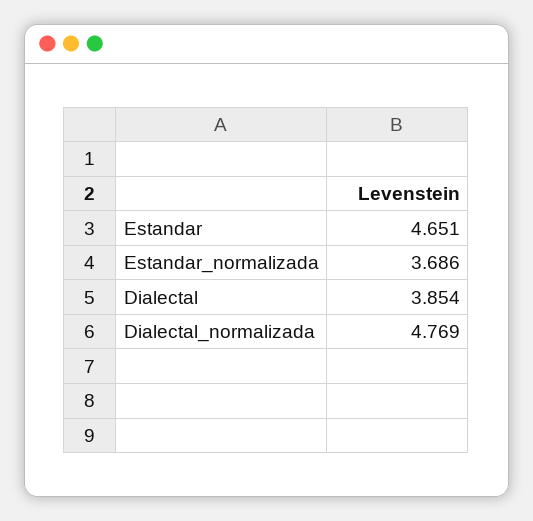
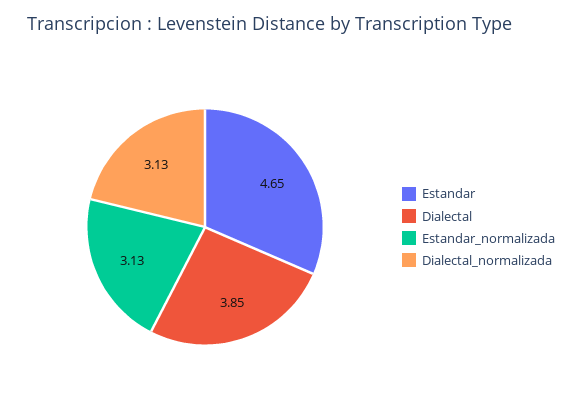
  {
    "Estandar": 4.651,
-   "Estandar_normalizada": 3.686,
+   "Estandar_normalizada": 3.13,
    "Dialectal": 3.854,
-   "Dialectal_normalizada": 4.769
+   "Dialectal_normalizada": 3.13
  }

